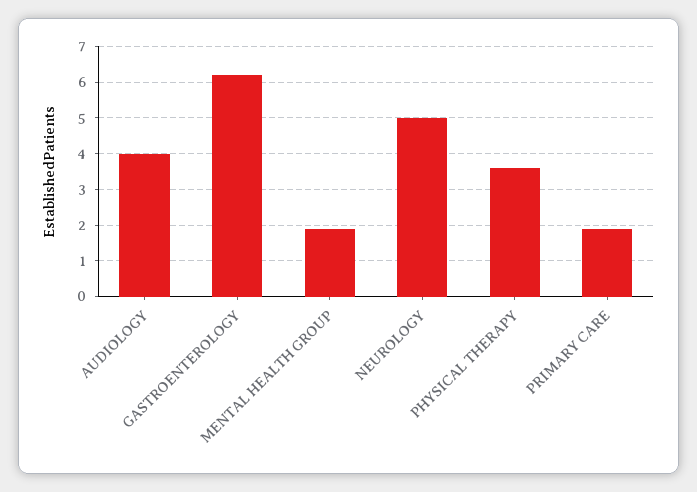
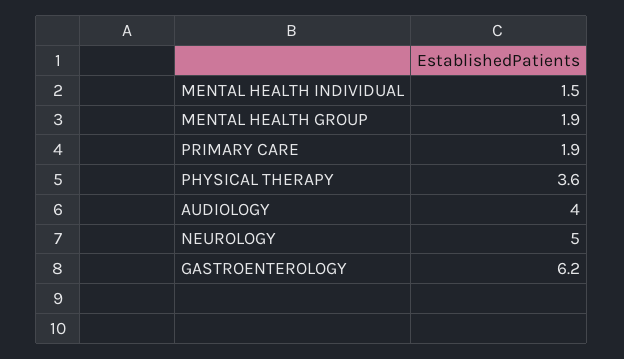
  {
    "AUDIOLOGY": 4,
    "GASTROENTEROLOGY": 6.2,
    "MENTAL HEALTH GROUP": 1.9,
    "NEUROLOGY": 5,
    "PHYSICAL THERAPY": 3.6,
-   "PRIMARY CARE": 1.9
+   "PRIMARY CARE": 1.9,
+   "MENTAL HEALTH INDIVIDUAL": 1.5
  }

